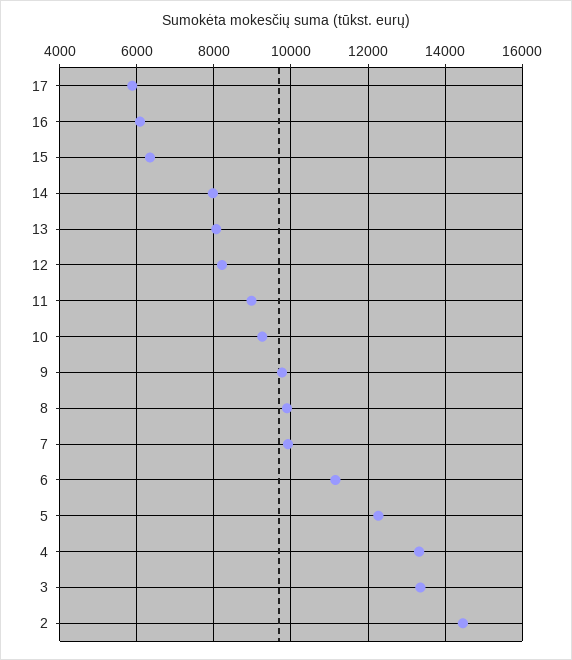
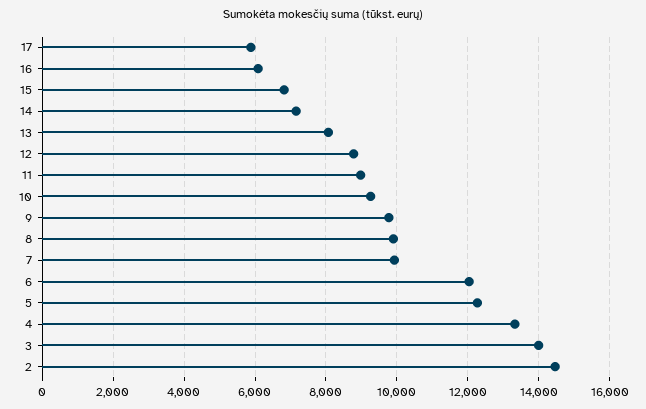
  {
    "17": 5800,
    "16": 6000,
-   "15": 6400,
+   "15": 6800,
-   "14": 8000,
+   "14": 7200,
    "13": 8000,
-   "12": 8200,
+   "12": 8800,
    "11": 9000,
    "10": 9200,
    "9": 9800,
    "8": 10000,
    "7": 10000,
-   "6": 11200,
+   "6": 12000,
    "5": 12200,
    "4": 13400,
-   "3": 13400,
+   "3": 14000,
    "2": 14400
  }

